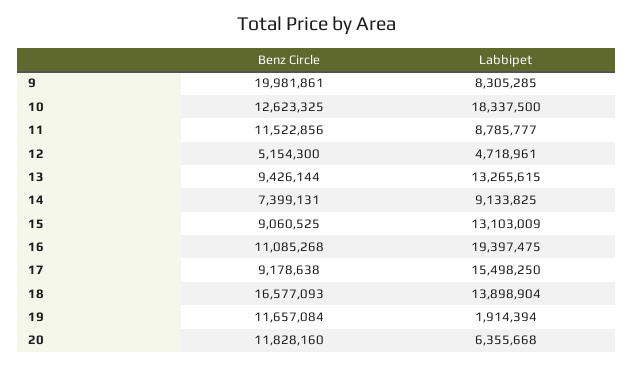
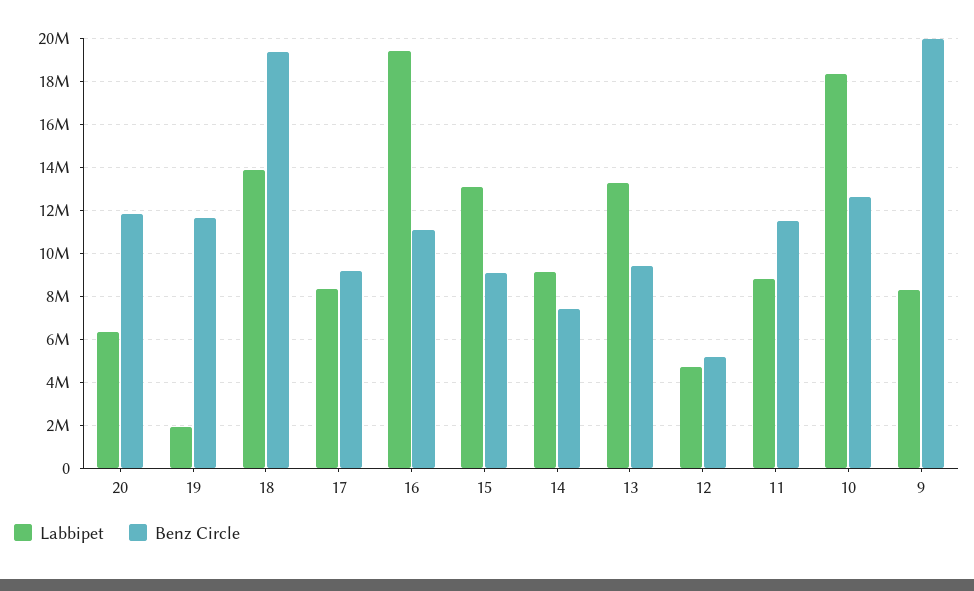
  {
    "Benz Circle": {
      "9": 19981861,
      "10": 12623325,
      "11": 11522856,
      "12": 5154300,
      "13": 9426144,
      "14": 7399131,
      "15": 9060525,
      "16": 11085268,
      "17": 9178638,
-     "18": 16577093,
+     "18": 19500000,
      "19": 11657084,
      "20": 11828160
    },
    "Labbipet": {
      "9": 8305285,
      "10": 18337500,
      "11": 8785777,
      "12": 4718961,
      "13": 13265615,
      "14": 9133825,
      "15": 13103009,
      "16": 19397475,
-     "17": 15498250,
+     "17": 8500000,
      "18": 13898904,
      "19": 1914394,
      "20": 6355668
    }
  }

